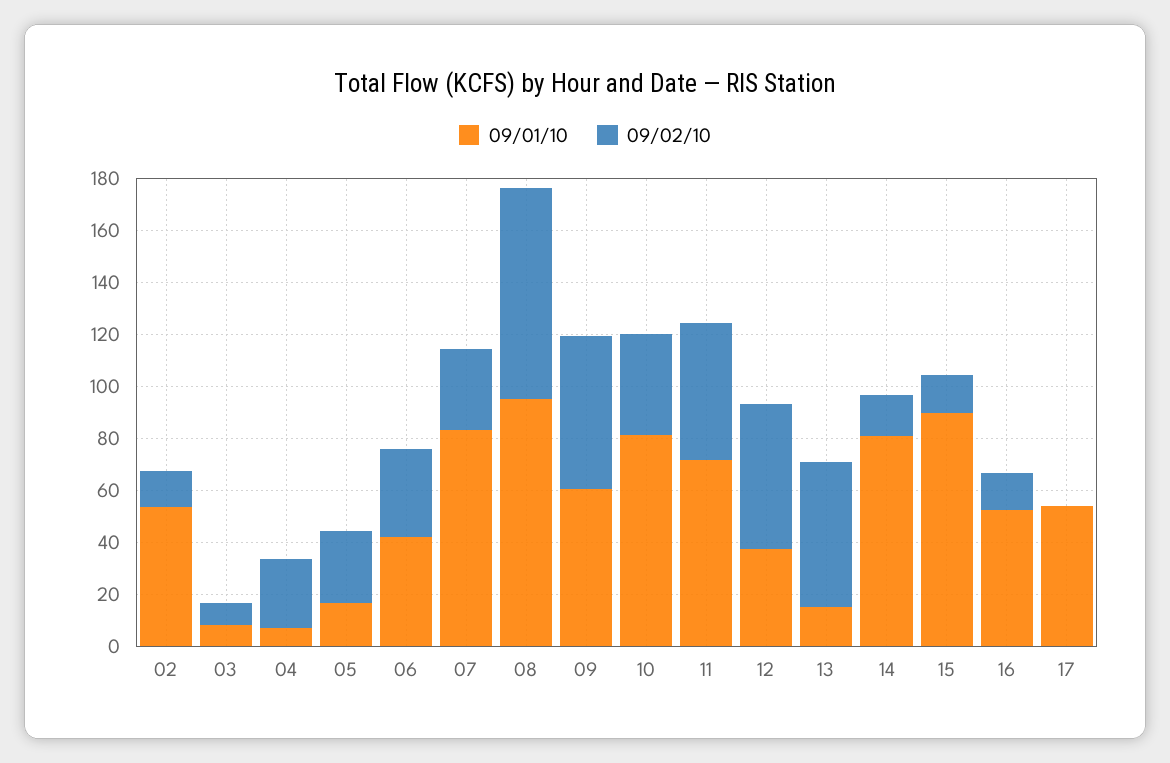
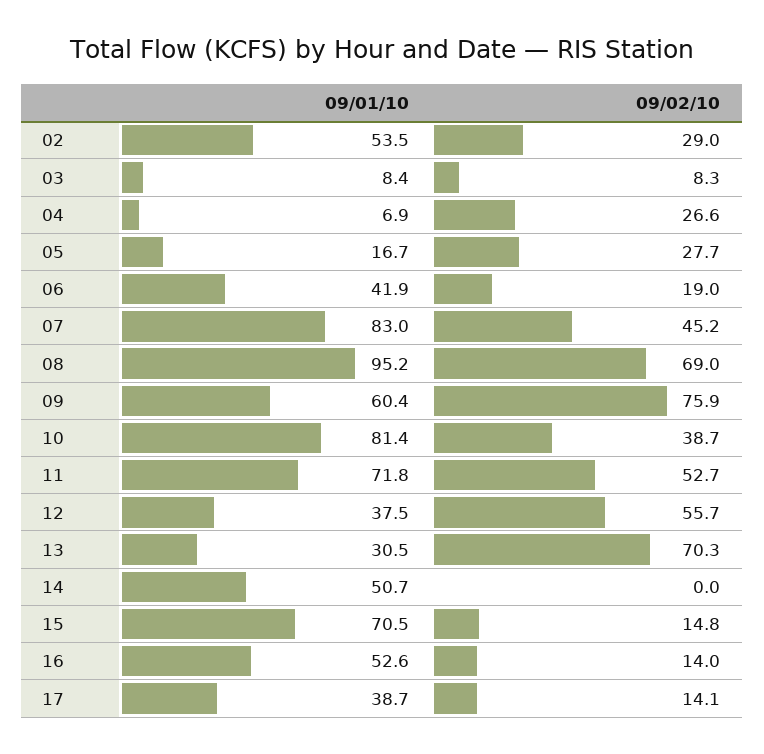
  {
    "09/01/10": {
      "02": 53.5,
      "03": 8.4,
      "04": 6.9,
      "05": 16.7,
      "06": 41.9,
      "07": 83,
      "08": 95.2,
      "09": 60.4,
      "10": 81.4,
      "11": 71.8,
      "12": 37.5,
-     "13": 15,
+     "13": 30.5,
-     "14": 80,
+     "14": 50.7,
-     "15": 90,
+     "15": 70.5,
      "16": 52.6,
-     "17": 55
+     "17": 38.7
    },
    "09/02/10": {
-     "02": 15,
+     "02": 29,
      "03": 8.3,
      "04": 26.6,
      "05": 27.7,
-     "06": 35,
+     "06": 19,
-     "07": 30,
+     "07": 45.2,
-     "08": 80,
+     "08": 69,
-     "09": 60,
+     "09": 75.9,
      "10": 38.7,
      "11": 52.7,
      "12": 55.7,
-     "13": 55,
+     "13": 70.3,
-     "14": 15,
+     "14": 0,
      "15": 14.8,
      "16": 14,
-     "17": 0
+     "17": 14.1
    }
  }

